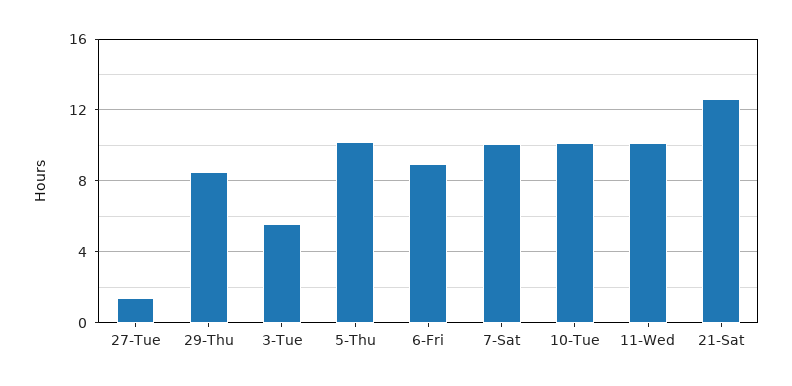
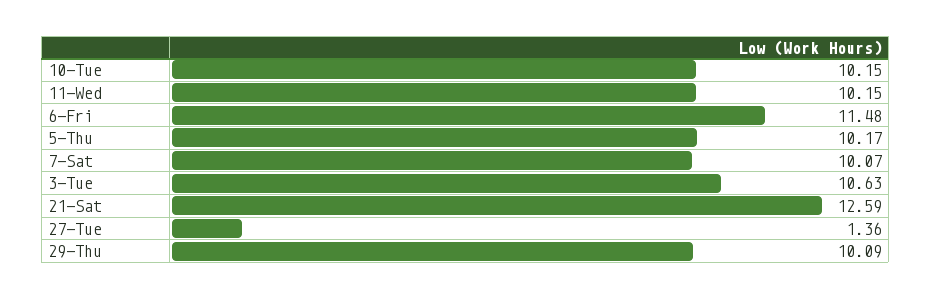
  {
    "27-Tue": 1.36,
-   "29-Thu": 8.5,
+   "29-Thu": 10.09,
-   "3-Tue": 5.5,
+   "3-Tue": 10.63,
    "5-Thu": 10.17,
-   "6-Fri": 9,
+   "6-Fri": 11.48,
    "7-Sat": 10.07,
    "10-Tue": 10.15,
    "11-Wed": 10.15,
    "21-Sat": 12.59
  }

